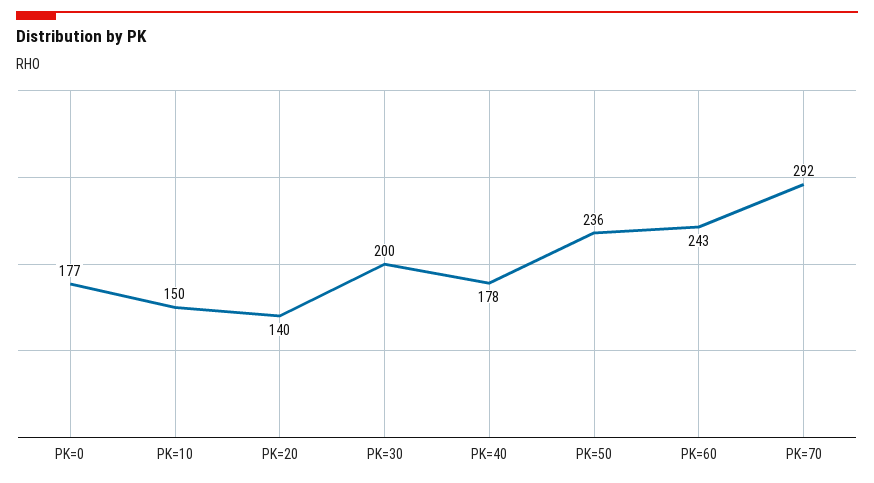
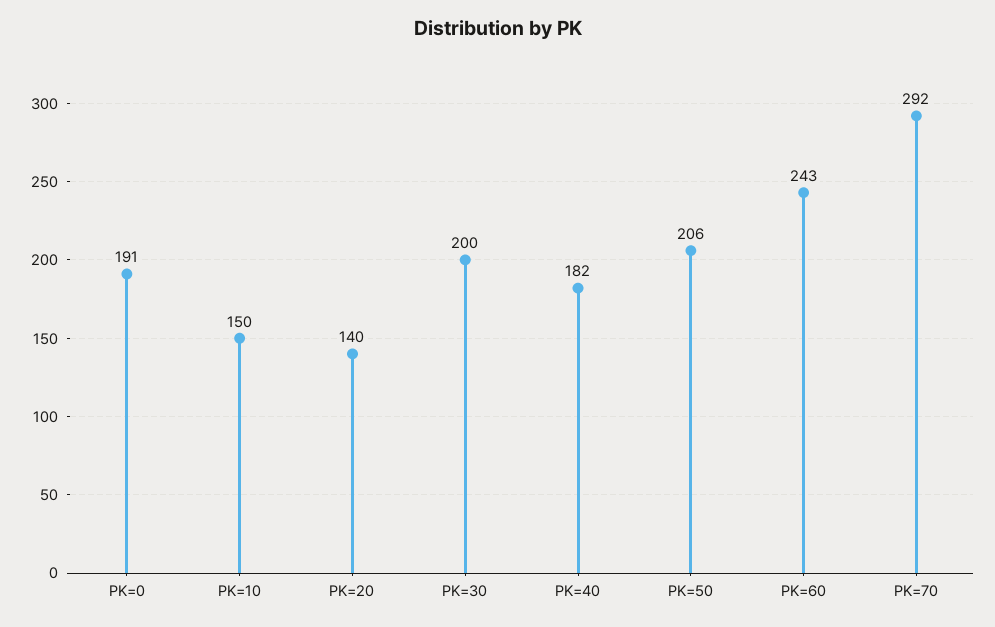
  {
-   "PK=0": 177,
+   "PK=0": 191,
    "PK=10": 150,
    "PK=20": 140,
    "PK=30": 200,
-   "PK=40": 178,
+   "PK=40": 182,
-   "PK=50": 236,
+   "PK=50": 206,
    "PK=60": 243,
    "PK=70": 292
  }

